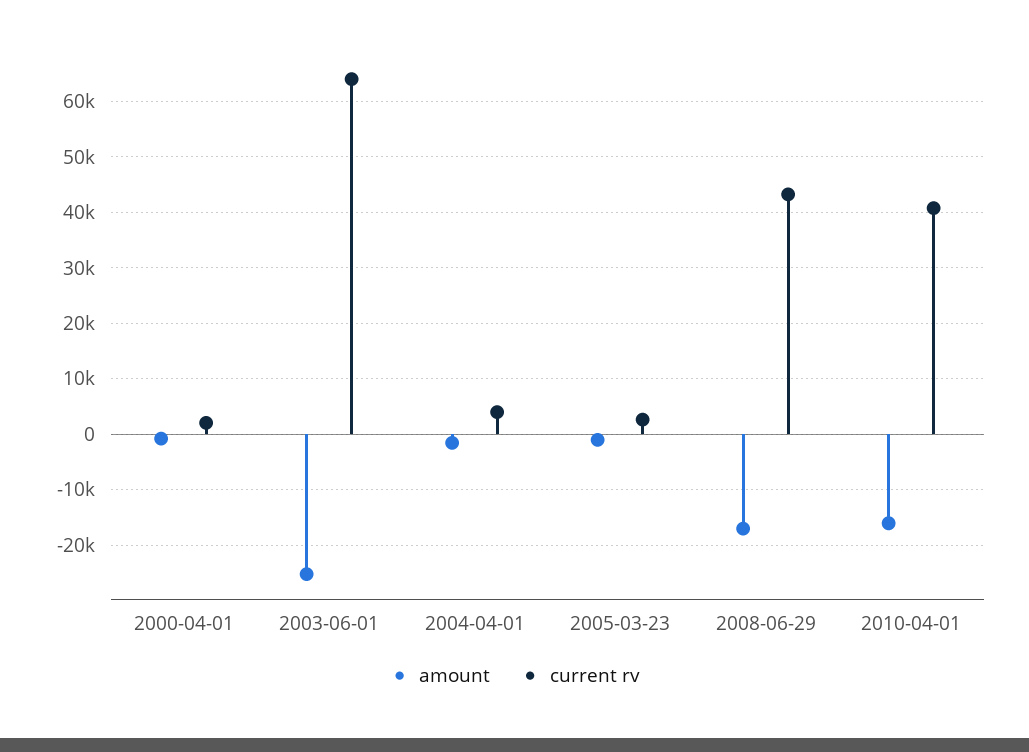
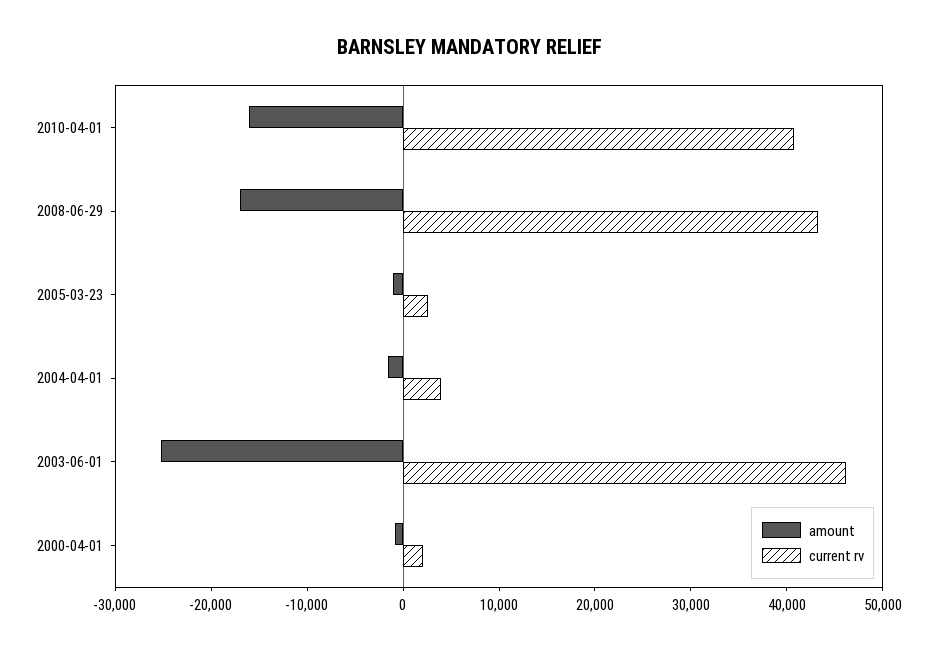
  {
    "amount": {
      "2000-04-01": 0,
      "2003-06-01": -26000,
      "2004-04-01": -2000,
      "2005-03-23": -2000,
      "2008-06-29": -18000,
      "2010-04-01": -16000
    },
    "current rv": {
      "2000-04-01": 2000,
-     "2003-06-01": 64000,
+     "2003-06-01": 46000,
      "2004-04-01": 4000,
      "2005-03-23": 2000,
      "2008-06-29": 44000,
      "2010-04-01": 40000
    }
  }

